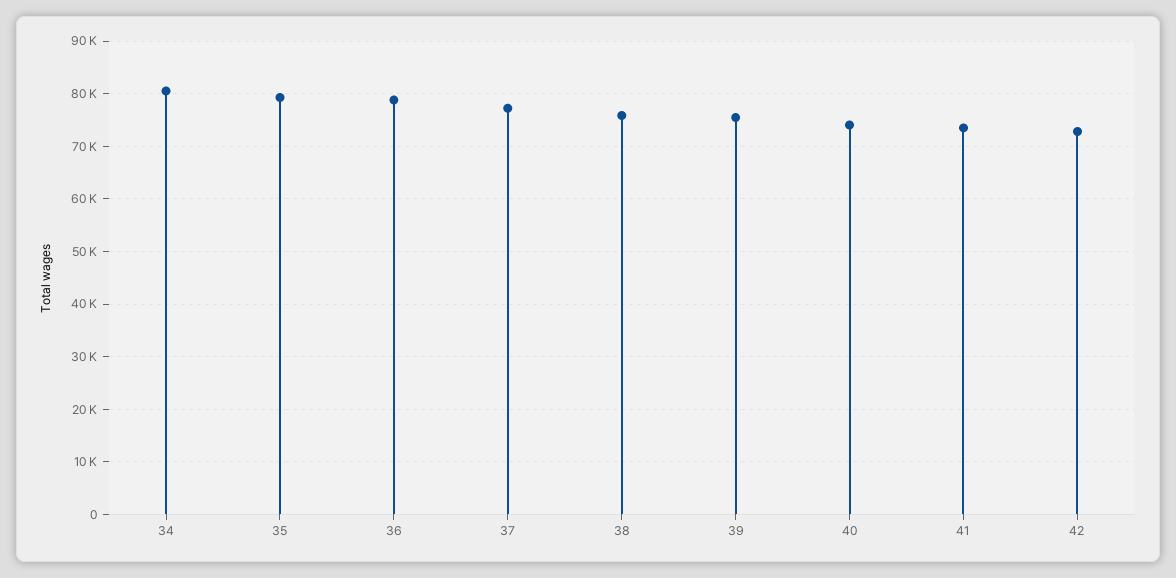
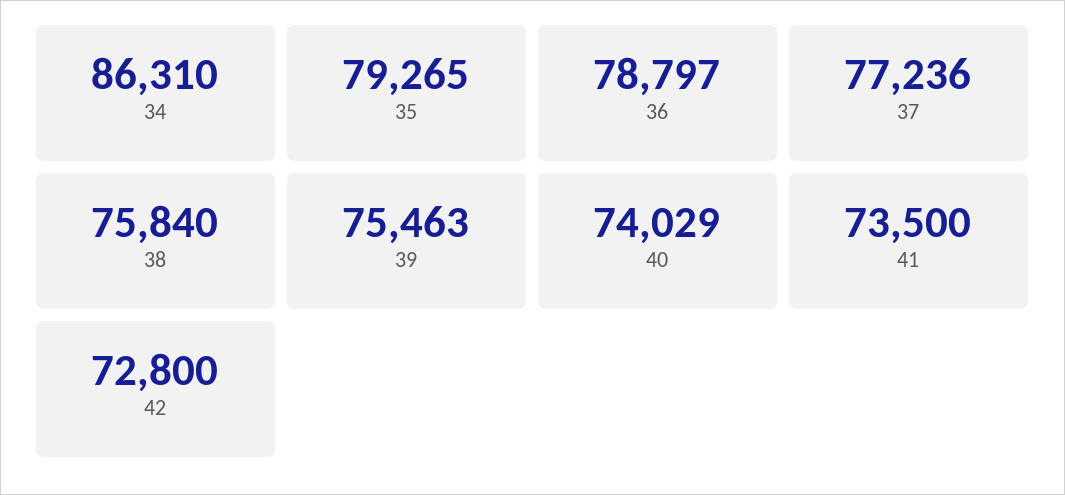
  {
-   "34": 80000,
+   "34": 86310,
    "35": 79265,
    "36": 78797,
    "37": 77236,
    "38": 75840,
    "39": 75463,
    "40": 74029,
    "41": 73500,
    "42": 72800
  }

